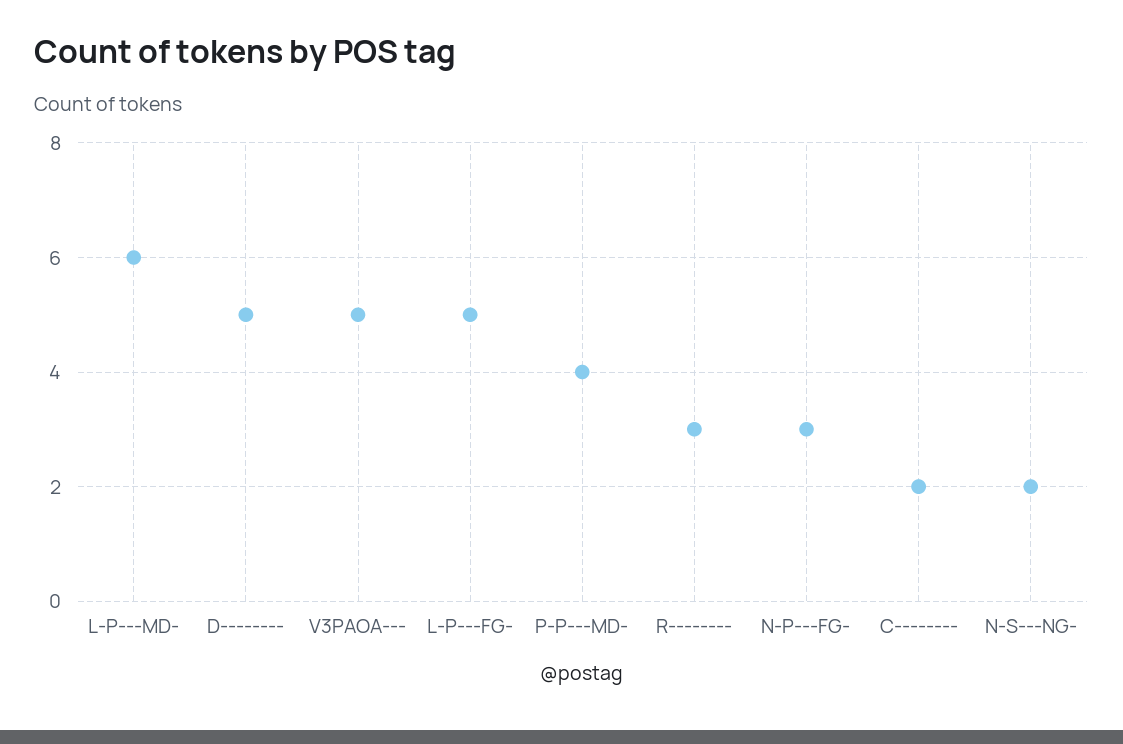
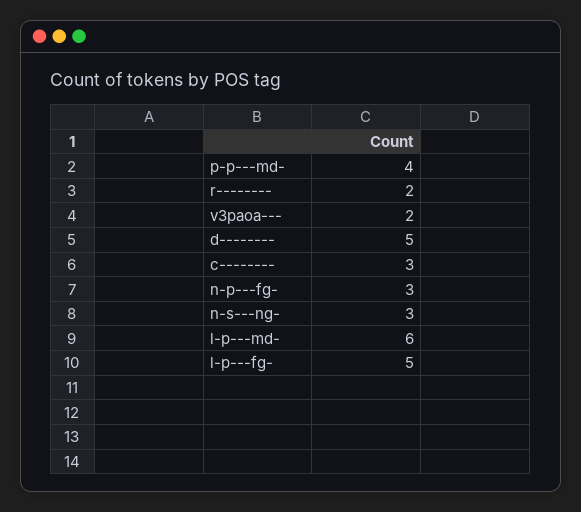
  {
    "L-P---MD-": 6,
    "D--------": 5,
-   "V3PAOA---": 5,
+   "V3PAOA---": 2,
    "L-P---FG-": 5,
    "P-P---MD-": 4,
-   "R--------": 3,
+   "R--------": 2,
    "N-P---FG-": 3,
-   "C--------": 2,
+   "C--------": 3,
-   "N-S---NG-": 2
+   "N-S---NG-": 3
  }

